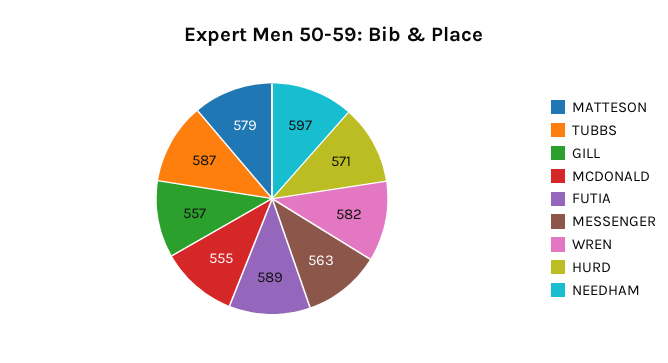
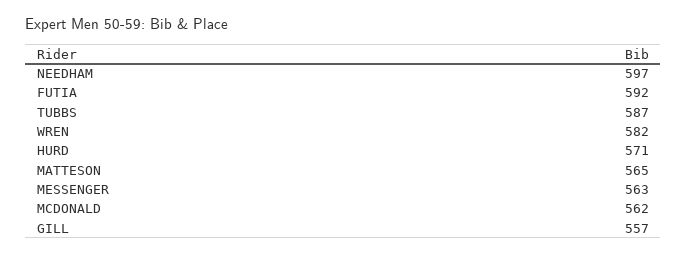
  {
-   "MATTESON": 579,
+   "MATTESON": 565,
    "TUBBS": 587,
    "GILL": 557,
-   "MCDONALD": 555,
+   "MCDONALD": 562,
-   "FUTIA": 589,
+   "FUTIA": 592,
    "MESSENGER": 563,
    "WREN": 582,
    "HURD": 571,
    "NEEDHAM": 597
  }

